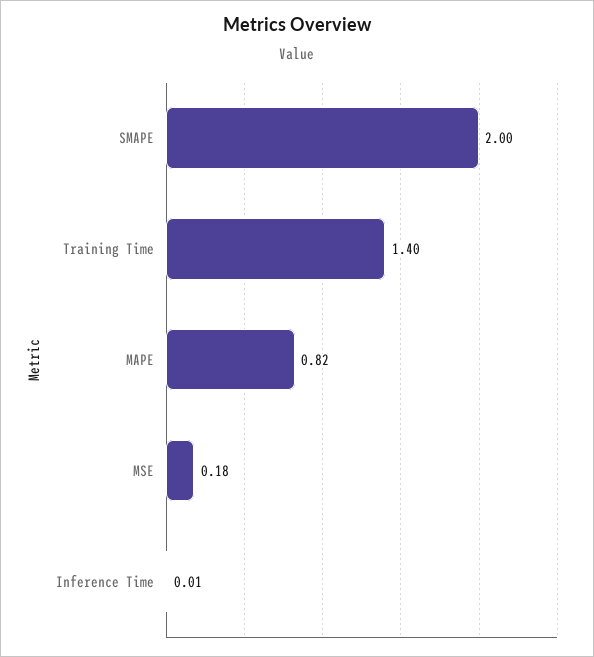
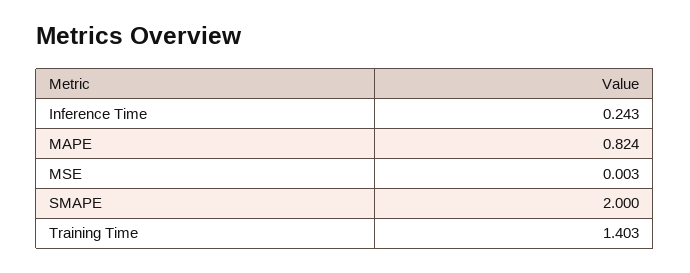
  {
    "SMAPE": 2,
    "Training Time": 1.403,
    "MAPE": 0.824,
-   "MSE": 0.18,
+   "MSE": 0.003,
-   "Inference Time": 0.01
+   "Inference Time": 0.243
  }

